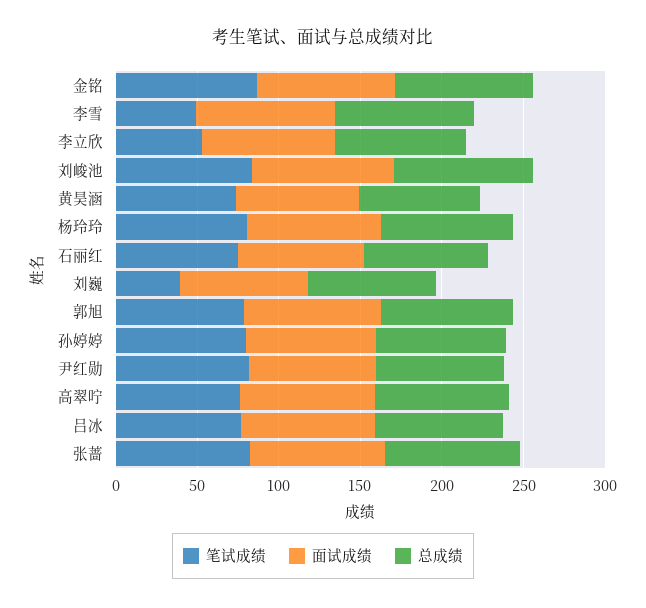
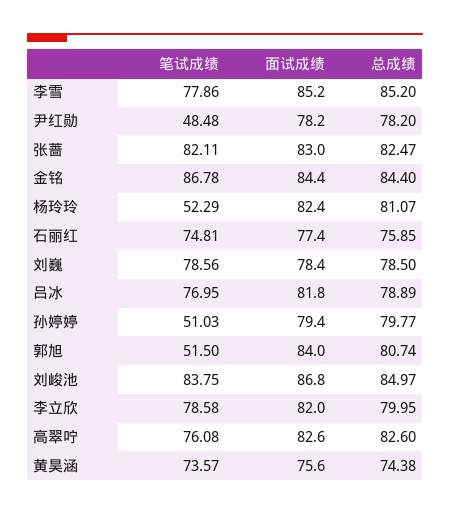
  {
    "笔试成绩": {
      "金铭": 86.78,
-     "李雪": 50,
+     "李雪": 77.86,
-     "李立欣": 50,
+     "李立欣": 78.58,
      "刘峻池": 83.75,
      "黄昊涵": 73.57,
-     "杨玲玲": 80,
+     "杨玲玲": 52.29,
      "石丽红": 74.81,
-     "刘巍": 40,
+     "刘巍": 78.56,
-     "郭旭": 80,
+     "郭旭": 51.5,
-     "孙婷婷": 80,
+     "孙婷婷": 51.03,
-     "尹红勋": 80,
+     "尹红勋": 48.48,
      "高翠咛": 76.08,
      "吕冰": 76.95,
      "张蔷": 82.11
    },
    "面试成绩": {
      "金铭": 84.4,
      "李雪": 85.2,
      "李立欣": 82,
      "刘峻池": 86.8,
      "黄昊涵": 75.6,
      "杨玲玲": 82.4,
      "石丽红": 77.4,
      "刘巍": 78.4,
      "郭旭": 84,
      "孙婷婷": 79.4,
      "尹红勋": 78.2,
      "高翠咛": 82.6,
      "吕冰": 81.8,
      "张蔷": 83
    },
    "总成绩": {
      "金铭": 84.4,
      "李雪": 85.2,
      "李立欣": 79.95,
      "刘峻池": 84.97,
      "黄昊涵": 74.38,
      "杨玲玲": 81.07,
      "石丽红": 75.85,
      "刘巍": 78.5,
      "郭旭": 80.74,
      "孙婷婷": 79.77,
      "尹红勋": 78.2,
      "高翠咛": 82.6,
      "吕冰": 78.89,
      "张蔷": 82.47
    }
  }

